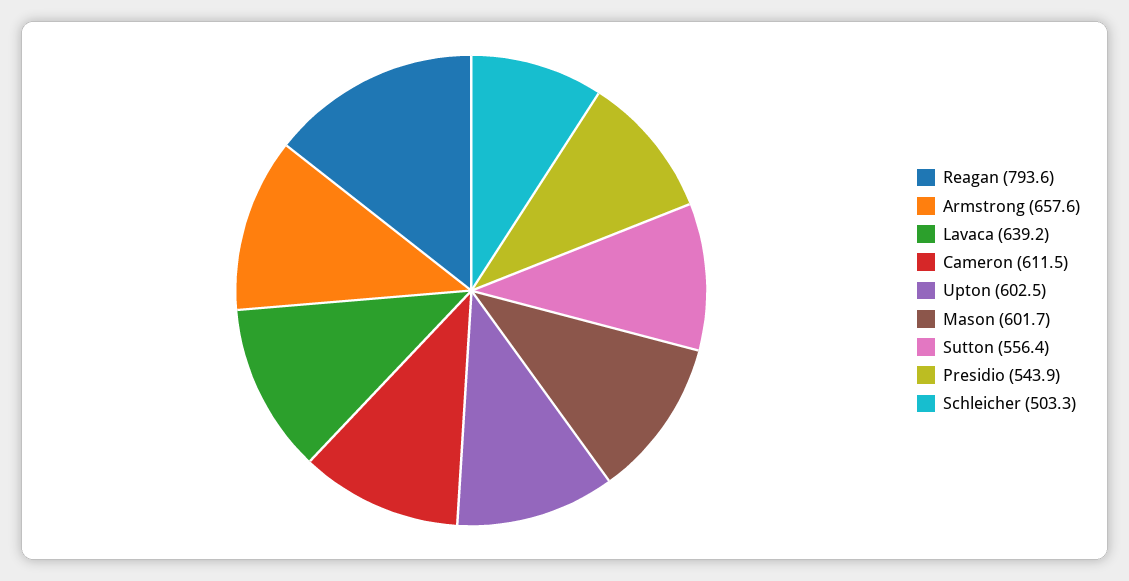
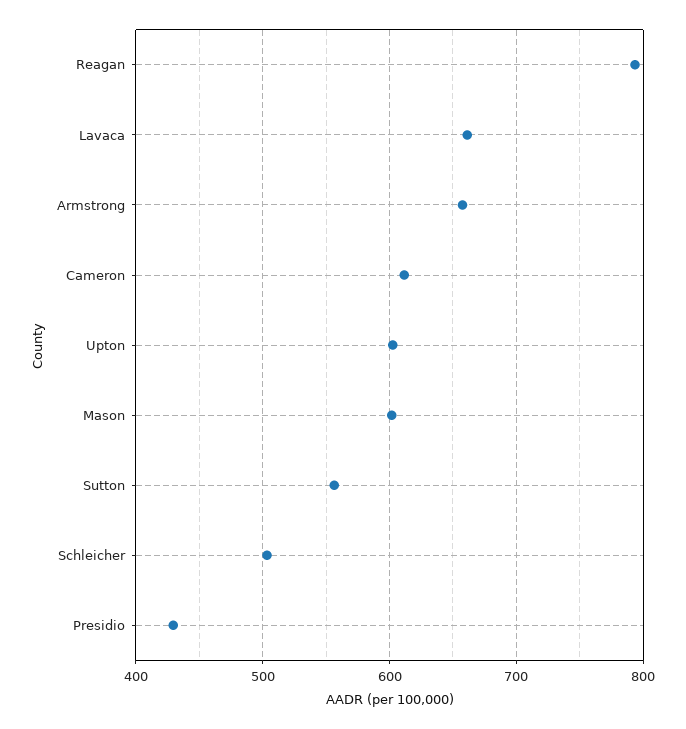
  {
    "Reagan": 793.6,
    "Armstrong": 657.6,
-   "Lavaca": 639.2,
+   "Lavaca": 660,
    "Cameron": 611.5,
    "Upton": 602.5,
    "Mason": 601.7,
    "Sutton": 556.4,
-   "Presidio": 543.9,
+   "Presidio": 430,
    "Schleicher": 503.3
  }

